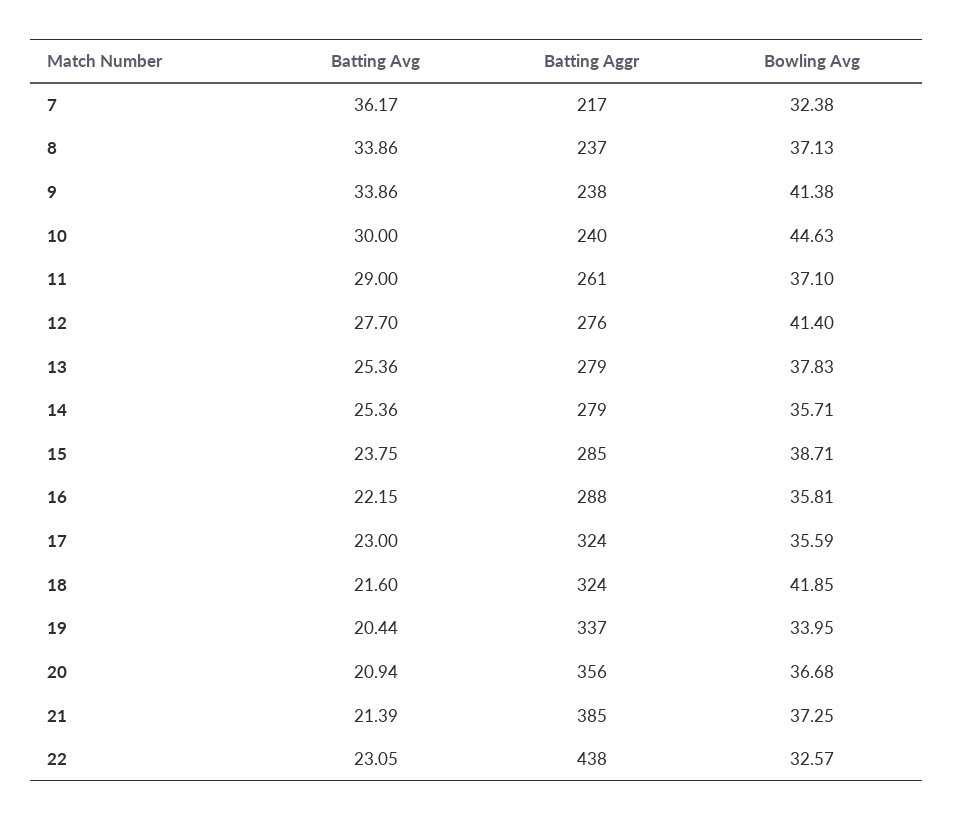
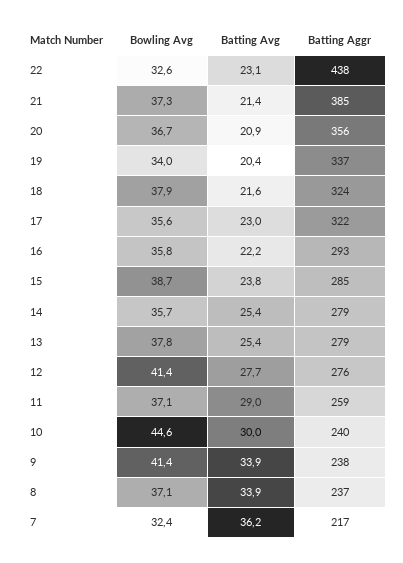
  {
    "Batting Avg": {
      "7": 36.17,
      "8": 33.86,
      "9": 33.86,
      "10": 30,
      "11": 29,
      "12": 27.7,
      "13": 25.36,
      "14": 25.36,
      "15": 23.75,
      "16": 22.15,
      "17": 23,
      "18": 21.6,
      "19": 20.44,
      "20": 20.94,
      "21": 21.39,
      "22": 23.05
    },
    "Batting Aggr": {
      "7": 217,
      "8": 237,
      "9": 238,
      "10": 240,
-     "11": 261,
+     "11": 259,
      "12": 276,
      "13": 279,
      "14": 279,
      "15": 285,
-     "16": 288,
+     "16": 293,
-     "17": 324,
+     "17": 322,
      "18": 324,
      "19": 337,
      "20": 356,
      "21": 385,
      "22": 438
    },
    "Bowling Avg": {
      "7": 32.38,
      "8": 37.13,
      "9": 41.38,
      "10": 44.63,
      "11": 37.1,
      "12": 41.4,
      "13": 37.83,
      "14": 35.71,
      "15": 38.71,
      "16": 35.81,
      "17": 35.59,
-     "18": 41.85,
+     "18": 37.9,
      "19": 33.95,
      "20": 36.68,
      "21": 37.25,
      "22": 32.57
    }
  }

